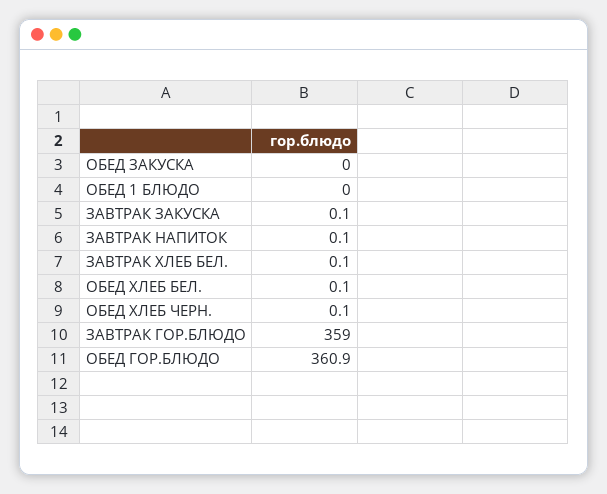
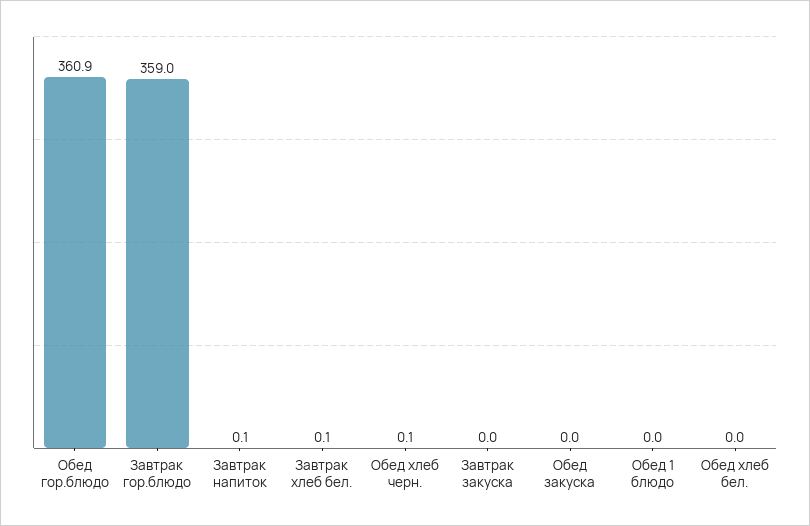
  {
    "ОБЕД ЗАКУСКА": 0,
    "ОБЕД 1 БЛЮДО": 0,
-   "ЗАВТРАК ЗАКУСКА": 0.1,
+   "ЗАВТРАК ЗАКУСКА": 0,
    "ЗАВТРАК НАПИТОК": 0.1,
    "ЗАВТРАК ХЛЕБ БЕЛ.": 0.1,
-   "ОБЕД ХЛЕБ БЕЛ.": 0.1,
+   "ОБЕД ХЛЕБ БЕЛ.": 0,
    "ОБЕД ХЛЕБ ЧЕРН.": 0.1,
    "ЗАВТРАК ГОР.БЛЮДО": 359,
    "ОБЕД ГОР.БЛЮДО": 360.9
  }

